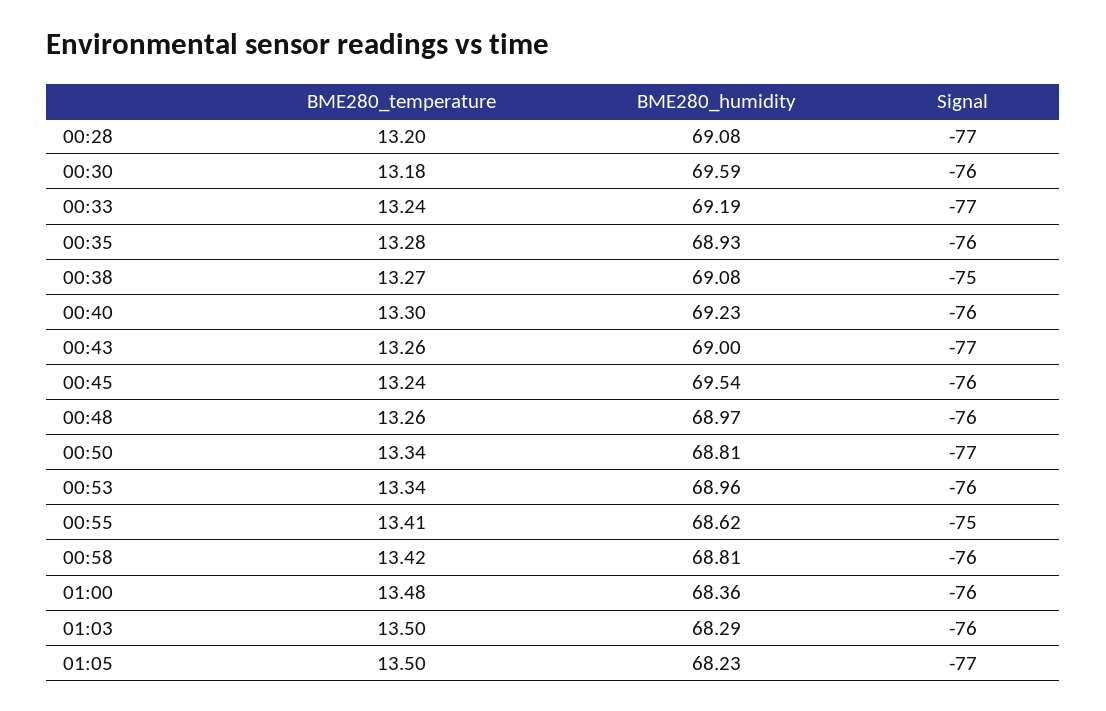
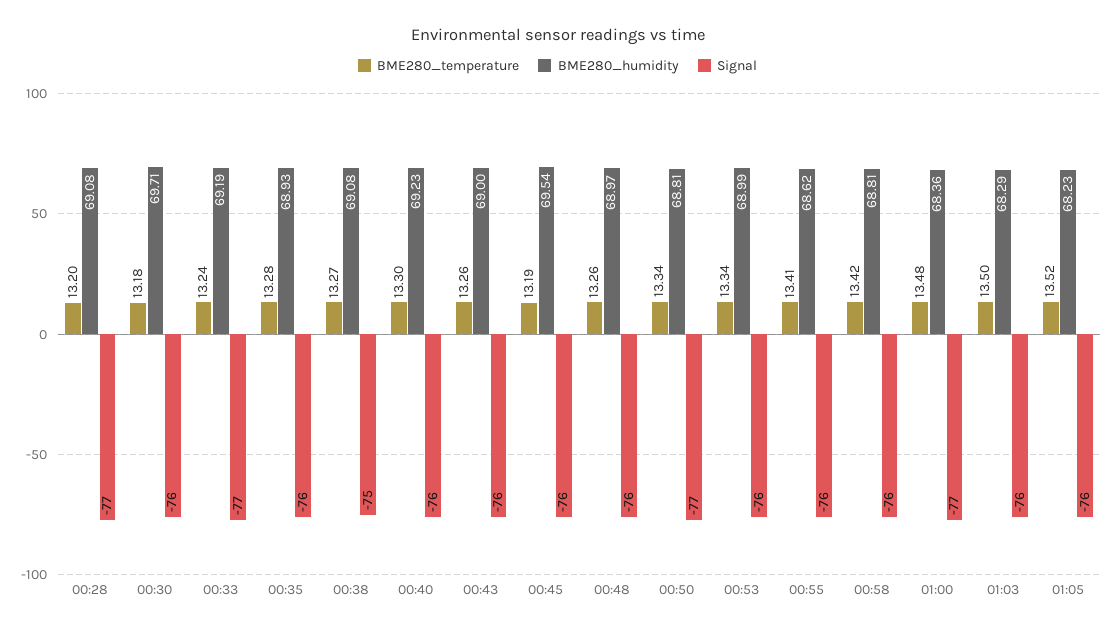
  {
    "BME280_temperature": {
      "00:28": 13.2,
      "00:30": 13.18,
      "00:33": 13.24,
      "00:35": 13.28,
      "00:38": 13.27,
      "00:40": 13.3,
      "00:43": 13.26,
-     "00:45": 13.24,
+     "00:45": 13.19,
      "00:48": 13.26,
      "00:50": 13.34,
      "00:53": 13.34,
      "00:55": 13.41,
      "00:58": 13.42,
      "01:00": 13.48,
      "01:03": 13.5,
-     "01:05": 13.5
+     "01:05": 13.52
    },
    "BME280_humidity": {
      "00:28": 69.08,
-     "00:30": 69.59,
+     "00:30": 69.71,
      "00:33": 69.19,
      "00:35": 68.93,
      "00:38": 69.08,
      "00:40": 69.23,
      "00:43": 69,
      "00:45": 69.54,
      "00:48": 68.97,
      "00:50": 68.81,
-     "00:53": 68.96,
+     "00:53": 68.99,
      "00:55": 68.62,
      "00:58": 68.81,
      "01:00": 68.36,
      "01:03": 68.29,
      "01:05": 68.23
    },
    "Signal": {
      "00:28": -77,
      "00:30": -76,
      "00:33": -77,
      "00:35": -76,
      "00:38": -75,
      "00:40": -76,
-     "00:43": -77,
+     "00:43": -76,
      "00:45": -76,
      "00:48": -76,
      "00:50": -77,
      "00:53": -76,
-     "00:55": -75,
+     "00:55": -76,
      "00:58": -76,
-     "01:00": -76,
+     "01:00": -77,
      "01:03": -76,
-     "01:05": -77
+     "01:05": -76
    }
  }

